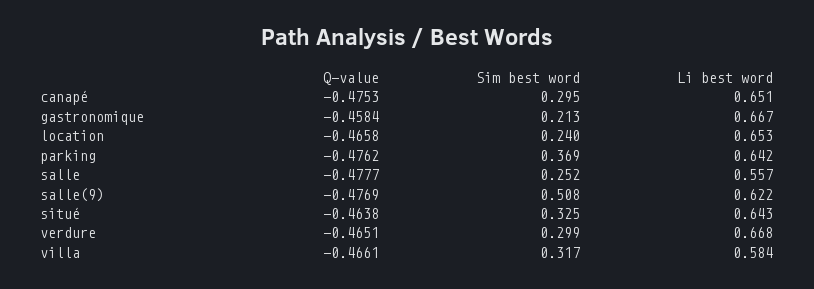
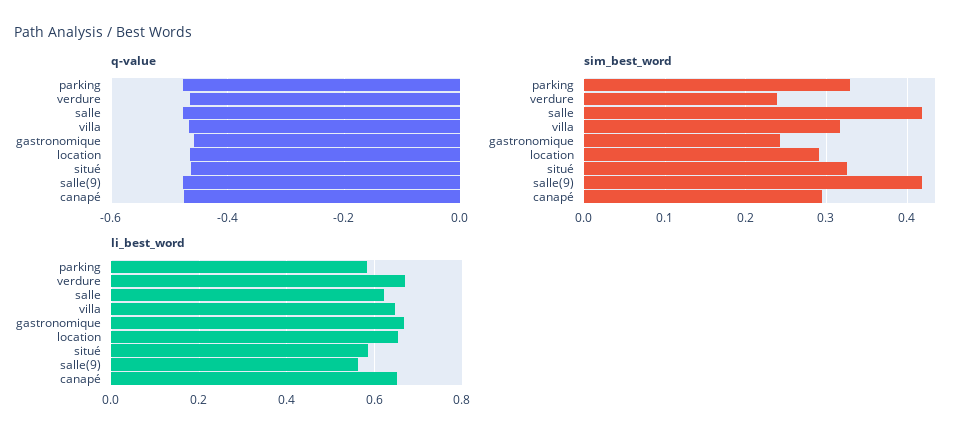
  {
    "Q-value": {
      "canapé": -0.4753,
      "gastronomique": -0.4584,
      "location": -0.4658,
      "parking": -0.4762,
      "salle": -0.4777,
      "salle(9)": -0.4769,
      "situé": -0.4638,
      "verdure": -0.4651,
      "villa": -0.4661
    },
    "Sim best word": {
      "canapé": 0.295,
-     "gastronomique": 0.213,
+     "gastronomique": 0.24,
-     "location": 0.24,
+     "location": 0.29,
-     "parking": 0.369,
+     "parking": 0.33,
-     "salle": 0.252,
+     "salle": 0.42,
-     "salle(9)": 0.508,
+     "salle(9)": 0.42,
      "situé": 0.325,
-     "verdure": 0.299,
+     "verdure": 0.24,
      "villa": 0.317
    },
    "Li best word": {
      "canapé": 0.651,
      "gastronomique": 0.667,
      "location": 0.653,
-     "parking": 0.642,
+     "parking": 0.58,
-     "salle": 0.557,
+     "salle": 0.62,
-     "salle(9)": 0.622,
+     "salle(9)": 0.56,
-     "situé": 0.643,
+     "situé": 0.58,
      "verdure": 0.668,
-     "villa": 0.584
+     "villa": 0.64
    }
  }

